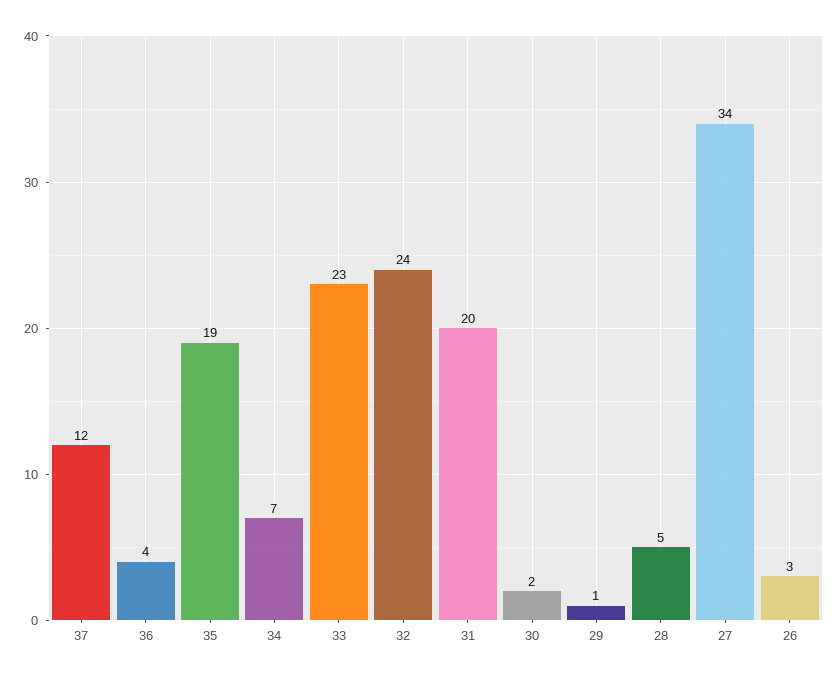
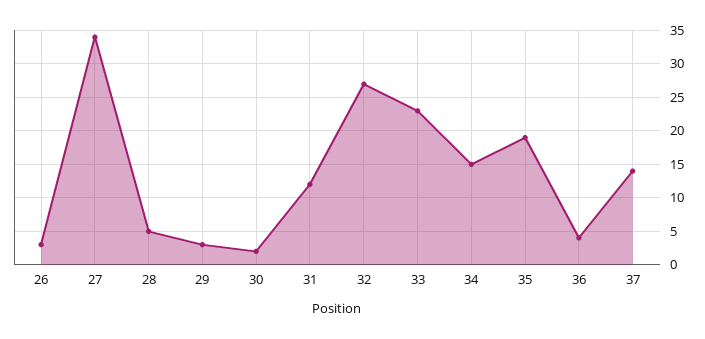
  {
-   "37": 12,
+   "37": 14,
    "36": 4,
    "35": 19,
-   "34": 7,
+   "34": 15,
    "33": 23,
-   "32": 24,
+   "32": 27,
-   "31": 20,
+   "31": 12,
    "30": 2,
-   "29": 1,
+   "29": 3,
    "28": 5,
    "27": 34,
    "26": 3
  }

